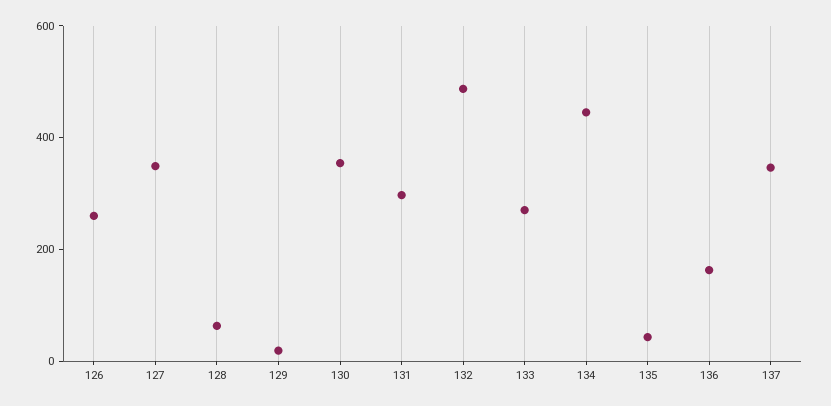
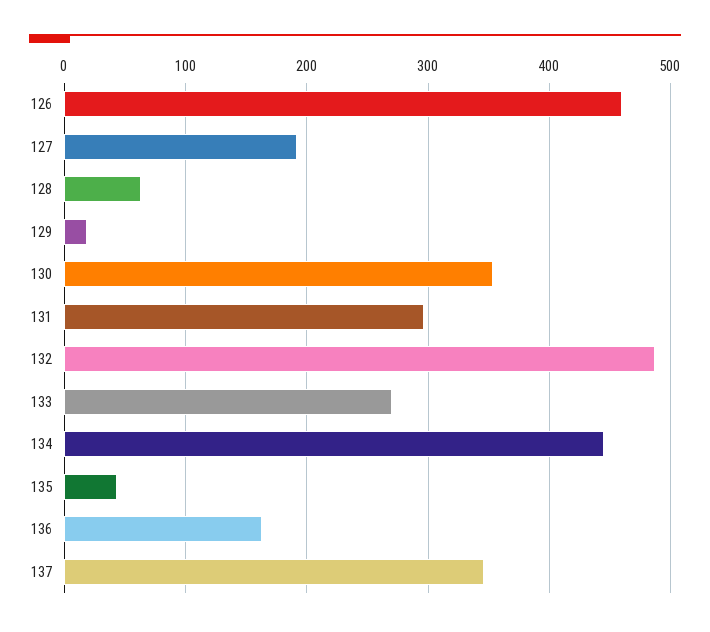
  {
-   "126": 250,
+   "126": 460,
-   "127": 350,
+   "127": 190,
    "128": 60,
    "129": 20,
    "130": 350,
    "131": 300,
    "132": 490,
    "133": 270,
    "134": 450,
    "135": 40,
    "136": 160,
    "137": 350
  }

